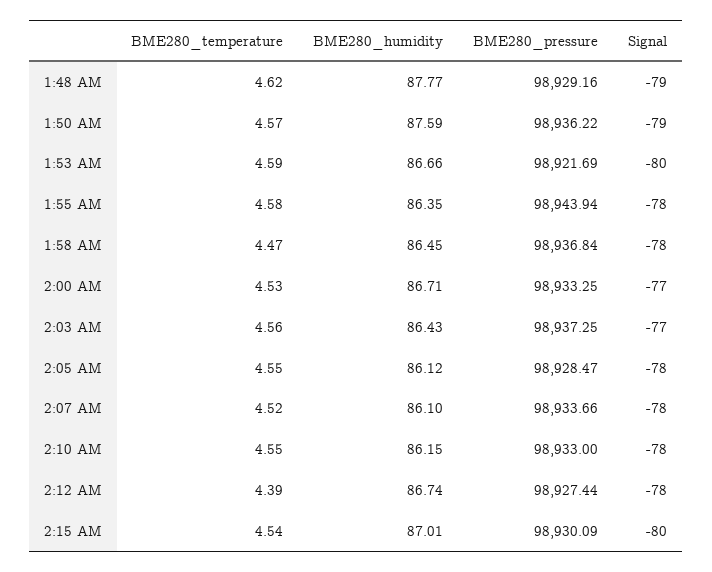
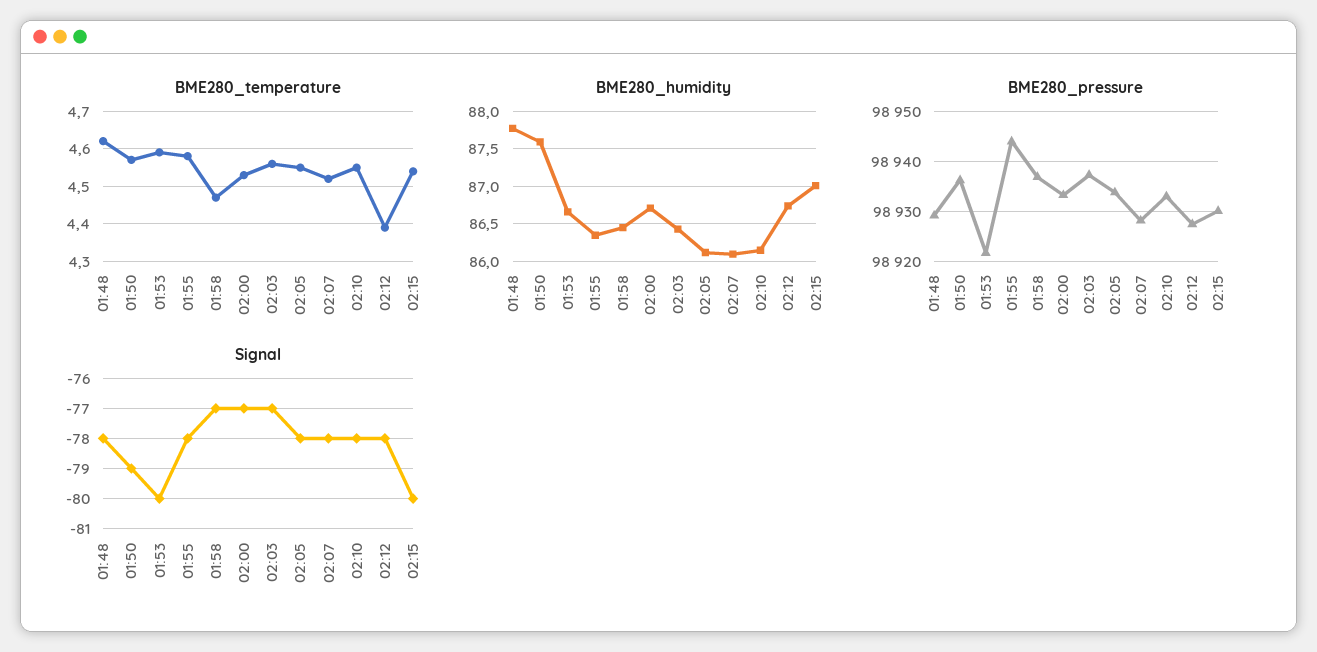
  {
    "BME280_temperature": {
      "1:48 AM": 4.62,
      "1:50 AM": 4.57,
      "1:53 AM": 4.59,
      "1:55 AM": 4.58,
      "1:58 AM": 4.47,
      "2:00 AM": 4.53,
      "2:03 AM": 4.56,
      "2:05 AM": 4.55,
      "2:07 AM": 4.52,
      "2:10 AM": 4.55,
      "2:12 AM": 4.39,
      "2:15 AM": 4.54
    },
    "BME280_humidity": {
      "1:48 AM": 87.77,
      "1:50 AM": 87.59,
      "1:53 AM": 86.66,
      "1:55 AM": 86.35,
      "1:58 AM": 86.45,
      "2:00 AM": 86.71,
      "2:03 AM": 86.43,
      "2:05 AM": 86.12,
      "2:07 AM": 86.1,
      "2:10 AM": 86.15,
      "2:12 AM": 86.74,
      "2:15 AM": 87.01
    },
    "BME280_pressure": {
      "1:48 AM": 98929.16,
      "1:50 AM": 98936.22,
      "1:53 AM": 98921.69,
      "1:55 AM": 98943.94,
      "1:58 AM": 98936.84,
      "2:00 AM": 98933.25,
      "2:03 AM": 98937.25,
-     "2:05 AM": 98928.47,
+     "2:05 AM": 98934,
-     "2:07 AM": 98933.66,
+     "2:07 AM": 98928,
      "2:10 AM": 98933,
      "2:12 AM": 98927.44,
      "2:15 AM": 98930.09
    },
    "Signal": {
-     "1:48 AM": -79,
+     "1:48 AM": -78,
      "1:50 AM": -79,
      "1:53 AM": -80,
      "1:55 AM": -78,
-     "1:58 AM": -78,
+     "1:58 AM": -77,
      "2:00 AM": -77,
      "2:03 AM": -77,
      "2:05 AM": -78,
      "2:07 AM": -78,
      "2:10 AM": -78,
      "2:12 AM": -78,
      "2:15 AM": -80
    }
  }

